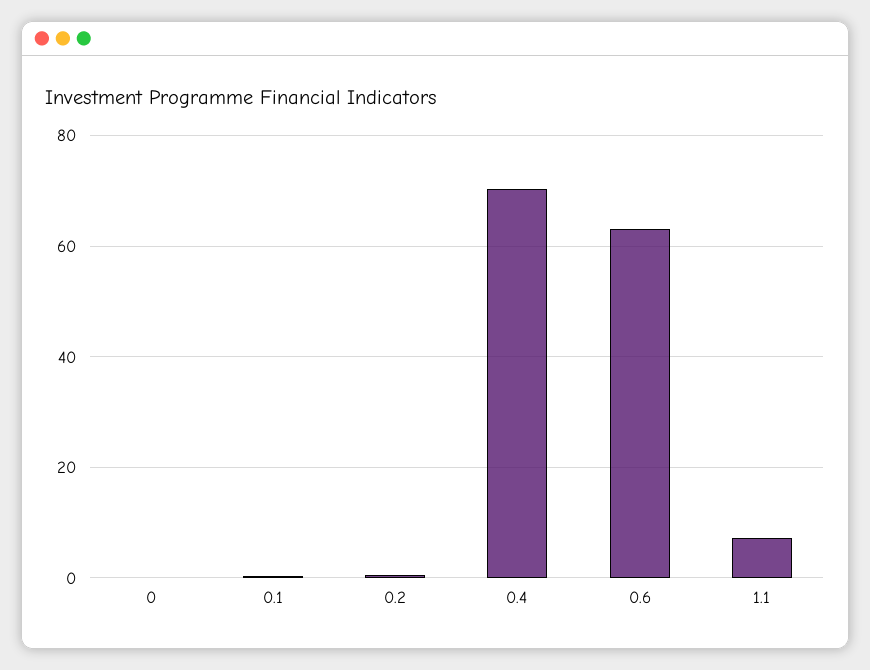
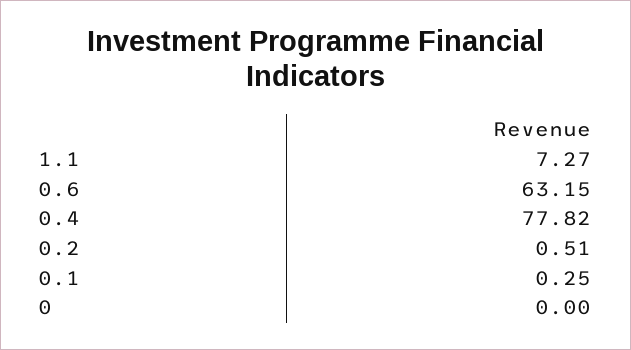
  {
    "0": 0,
    "0.1": 0.25,
    "0.2": 0.51,
-   "0.4": 70,
+   "0.4": 77.82,
    "0.6": 63.15,
    "1.1": 7.27
  }

